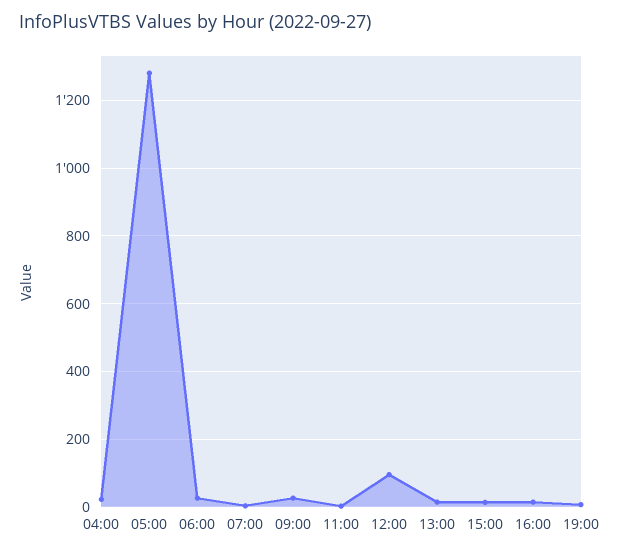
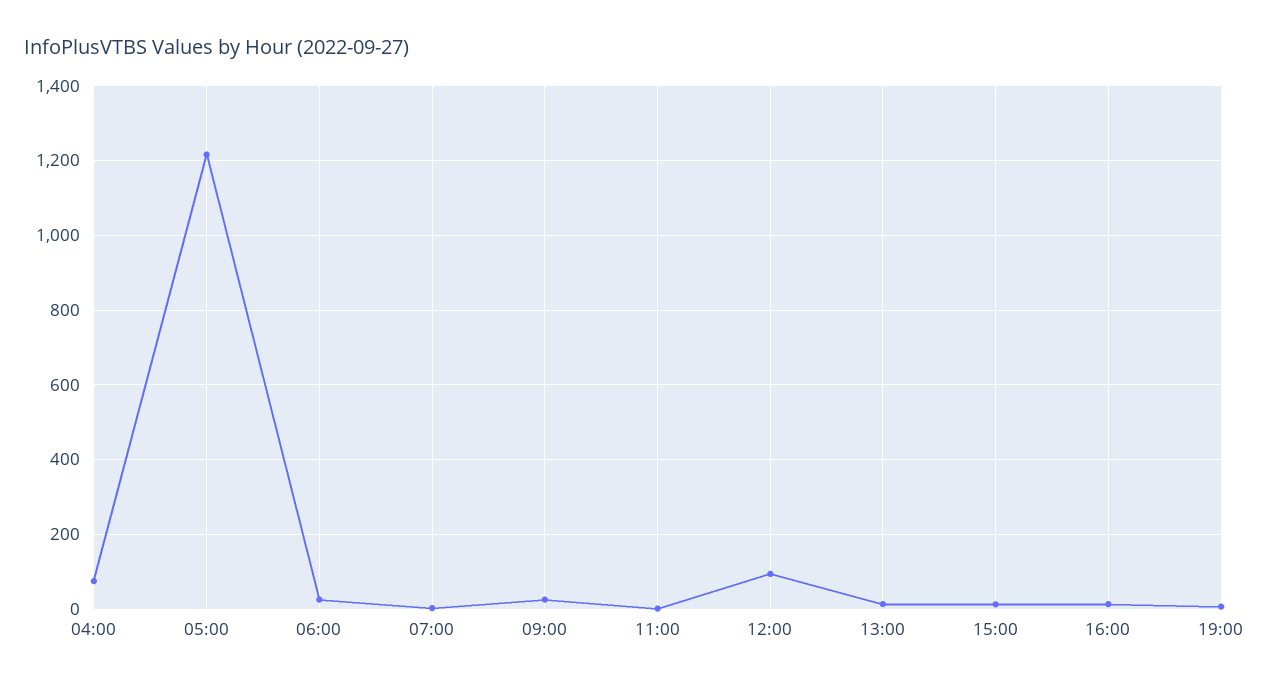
  {
-   "04:00": 20,
+   "04:00": 80,
-   "05:00": 1280,
+   "05:00": 1220,
    "06:00": 20,
    "07:00": 0,
    "09:00": 20,
    "11:00": 0,
    "12:00": 100,
    "13:00": 20,
    "15:00": 20,
    "16:00": 20,
    "19:00": 0
  }

